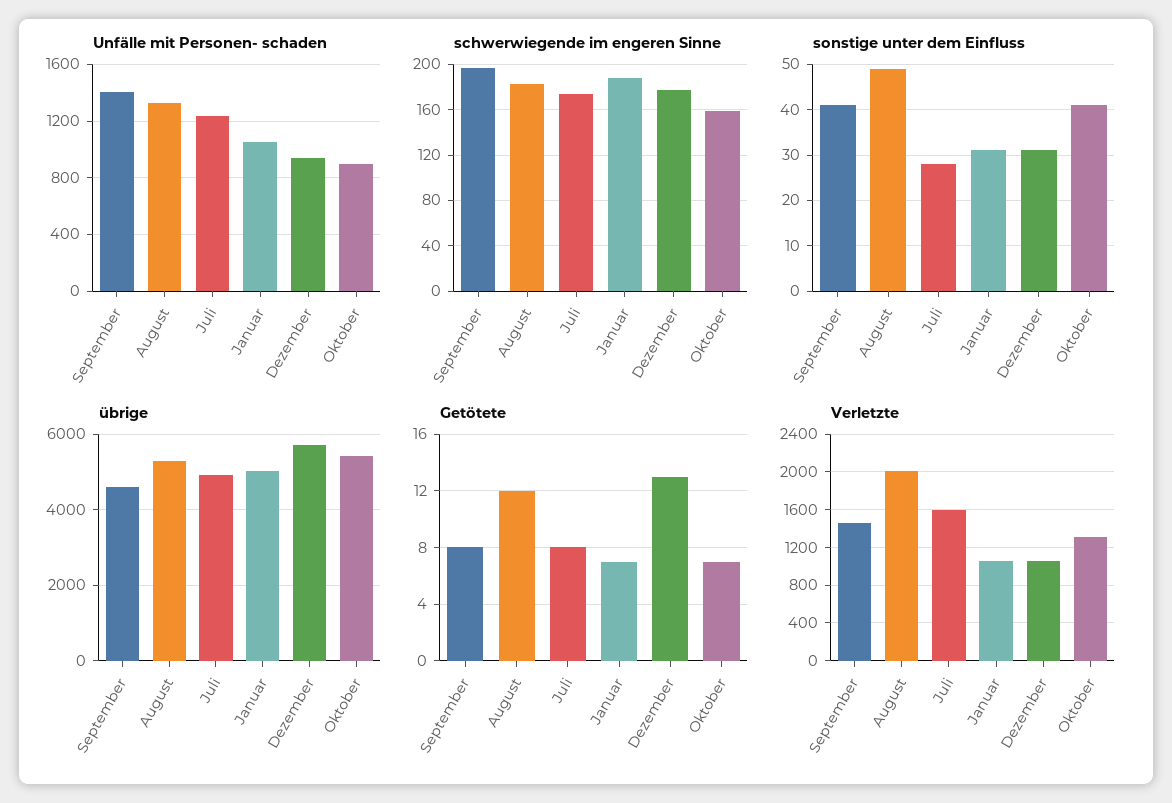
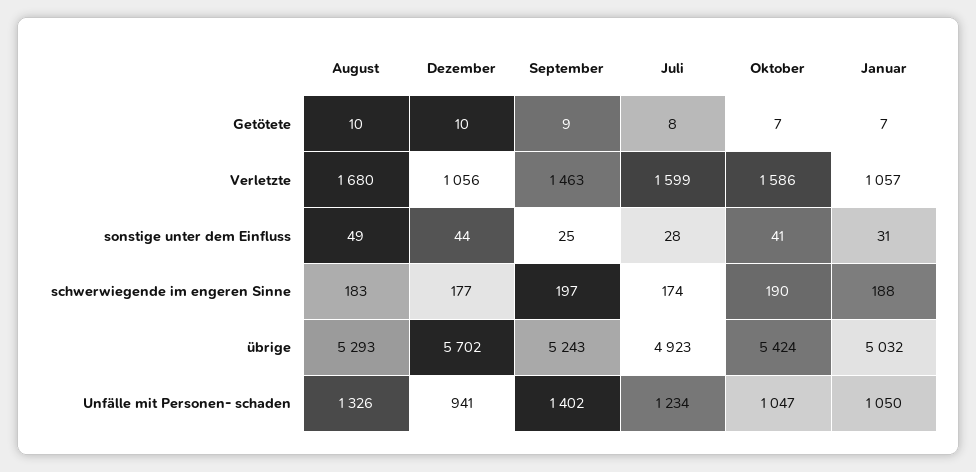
  {
    "Unfälle mit Personen- schaden": {
      "September": 1402,
      "August": 1326,
      "Juli": 1234,
      "Januar": 1050,
      "Dezember": 941,
-     "Oktober": 900
+     "Oktober": 1047
    },
    "schwerwiegende im engeren Sinne": {
      "September": 197,
      "August": 183,
      "Juli": 174,
      "Januar": 188,
      "Dezember": 177,
-     "Oktober": 160
+     "Oktober": 190
    },
    "sonstige unter dem Einfluss": {
-     "September": 40,
+     "September": 25,
      "August": 49,
      "Juli": 28,
      "Januar": 31,
-     "Dezember": 30,
+     "Dezember": 44,
      "Oktober": 41
    },
    "übrige": {
-     "September": 4600,
+     "September": 5243,
      "August": 5293,
      "Juli": 4923,
      "Januar": 5032,
      "Dezember": 5702,
      "Oktober": 5424
    },
    "Getötete": {
-     "September": 8,
+     "September": 9,
-     "August": 12,
+     "August": 10,
      "Juli": 8,
      "Januar": 7,
-     "Dezember": 13,
+     "Dezember": 10,
      "Oktober": 7
    },
    "Verletzte": {
      "September": 1463,
-     "August": 2000,
+     "August": 1680,
      "Juli": 1599,
      "Januar": 1057,
      "Dezember": 1056,
-     "Oktober": 1300
+     "Oktober": 1586
    }
  }

